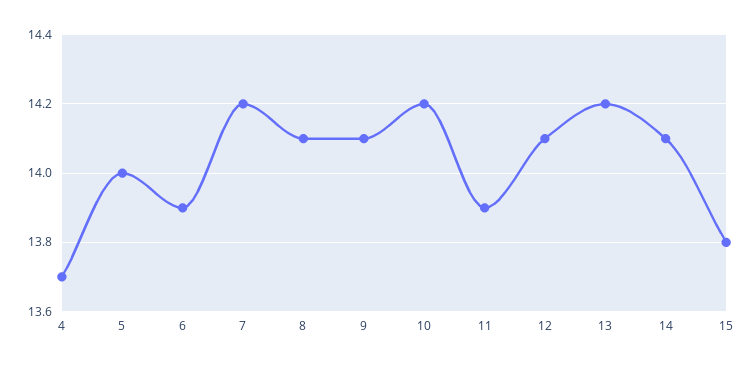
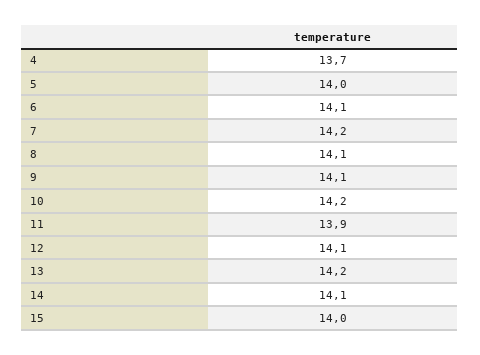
  {
    "4": 13.7,
    "5": 14,
-   "6": 13.9,
+   "6": 14.1,
    "7": 14.2,
    "8": 14.1,
    "9": 14.1,
    "10": 14.2,
    "11": 13.9,
    "12": 14.1,
    "13": 14.2,
    "14": 14.1,
-   "15": 13.8
+   "15": 14
  }

